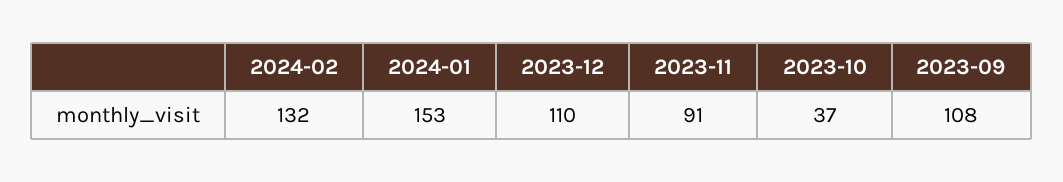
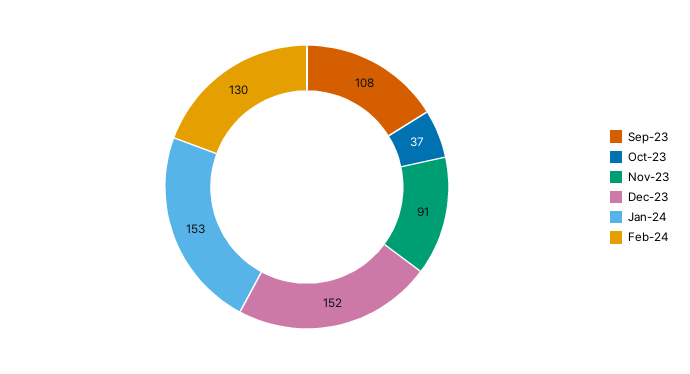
  {
-   "2024-02": 132,
+   "2024-02": 130,
    "2024-01": 153,
-   "2023-12": 110,
+   "2023-12": 152,
    "2023-11": 91,
    "2023-10": 37,
    "2023-09": 108
  }

